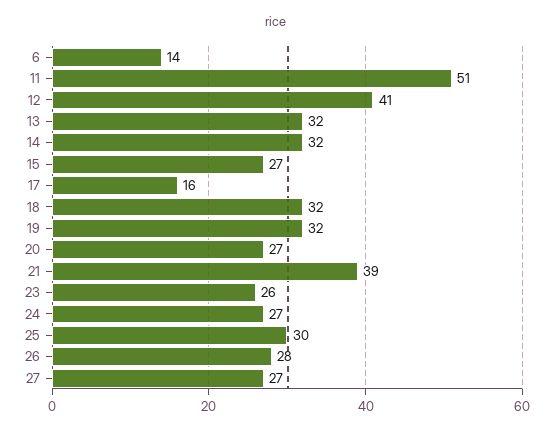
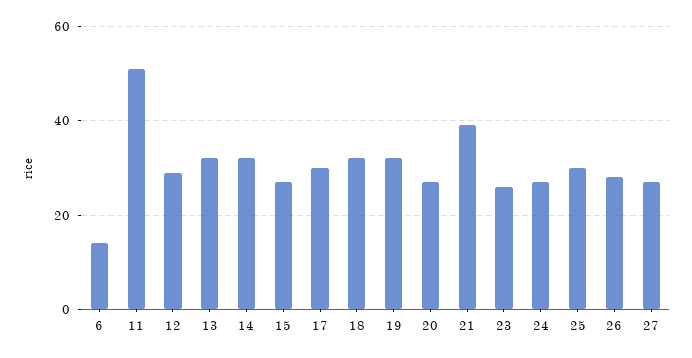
  {
    "6": 14,
    "11": 51,
-   "12": 41,
+   "12": 30,
    "13": 32,
    "14": 32,
    "15": 27,
-   "17": 16,
+   "17": 30,
    "18": 32,
    "19": 32,
    "20": 27,
    "21": 39,
    "23": 26,
    "24": 27,
    "25": 30,
    "26": 28,
    "27": 27
  }

